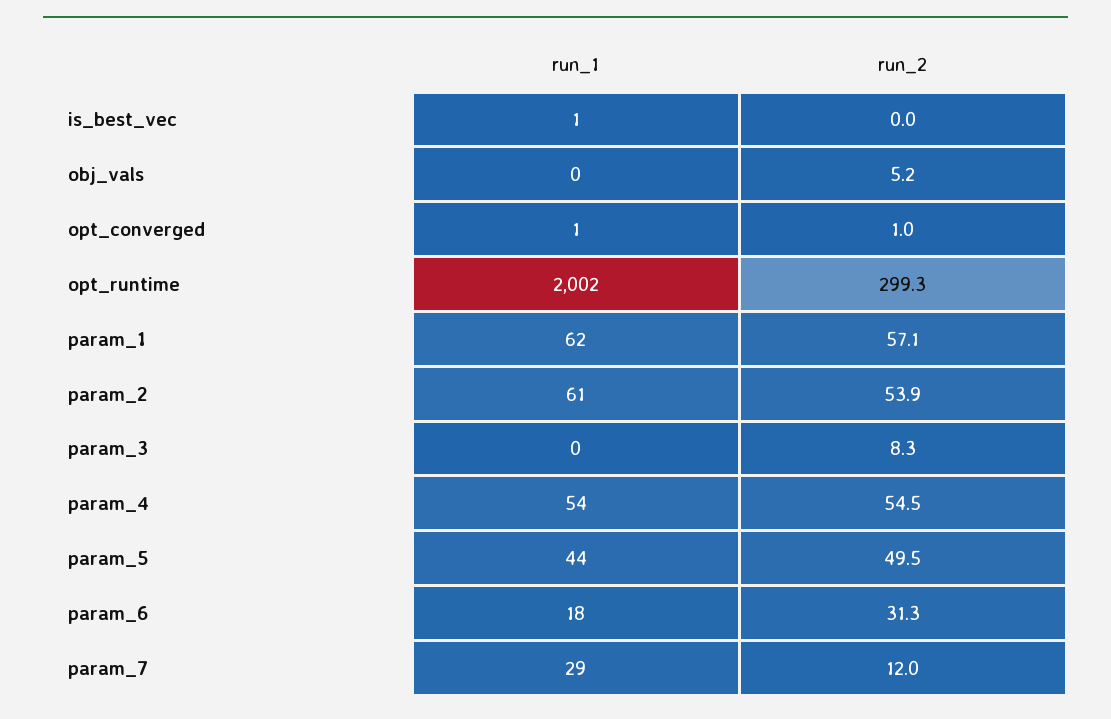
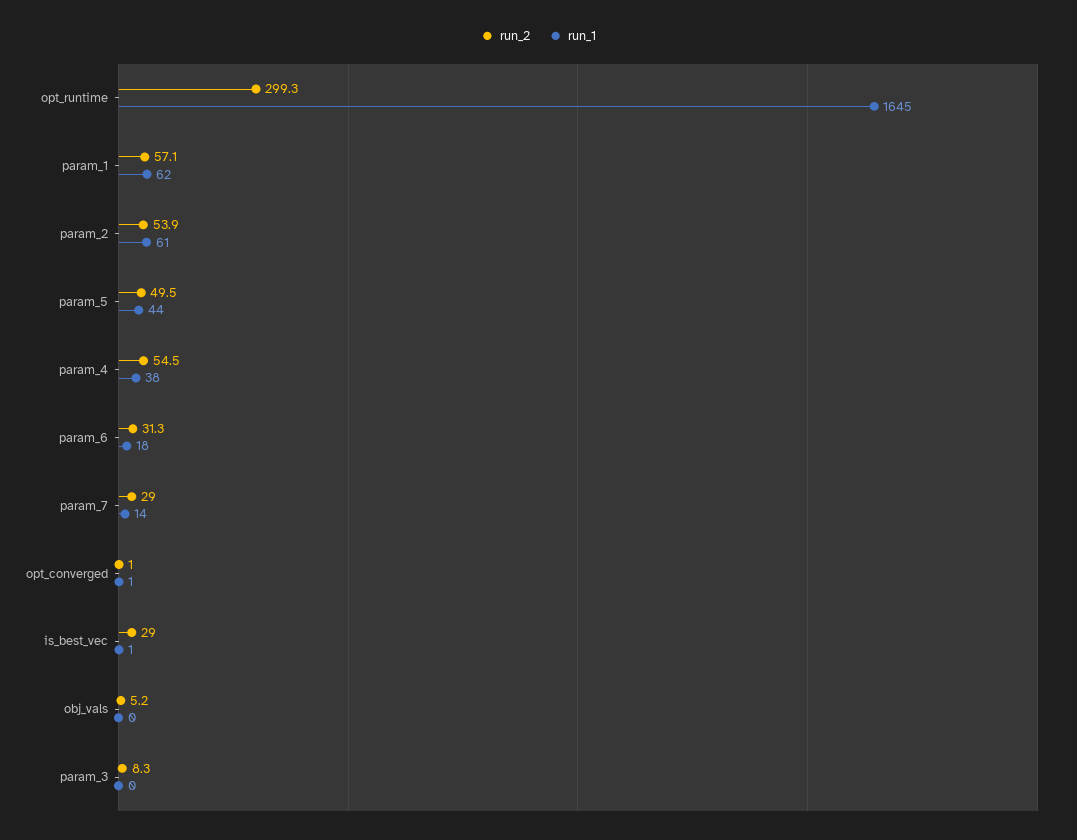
  {
    "run_1": {
      "is_best_vec": 1,
      "obj_vals": 0,
      "opt_converged": 1,
-     "opt_runtime": 2002,
+     "opt_runtime": 1645,
      "param_1": 62,
      "param_2": 61,
      "param_3": 0,
-     "param_4": 54,
+     "param_4": 38,
      "param_5": 44,
      "param_6": 18,
-     "param_7": 29
+     "param_7": 14
    },
    "run_2": {
-     "is_best_vec": 0,
+     "is_best_vec": 29,
      "obj_vals": 5.2,
      "opt_converged": 1,
      "opt_runtime": 299.3,
      "param_1": 57.1,
      "param_2": 53.9,
      "param_3": 8.3,
      "param_4": 54.5,
      "param_5": 49.5,
      "param_6": 31.3,
-     "param_7": 12
+     "param_7": 29
    }
  }

